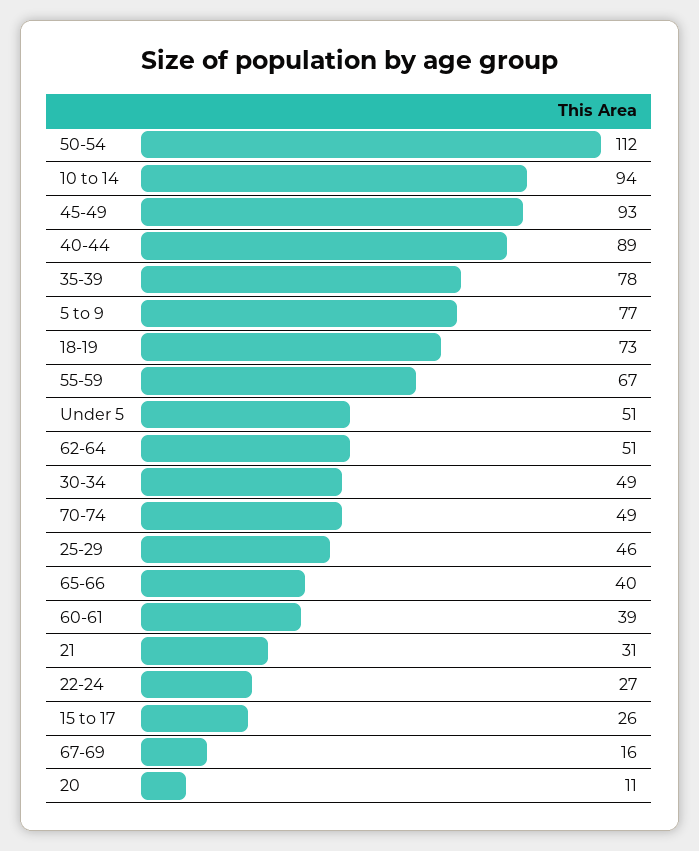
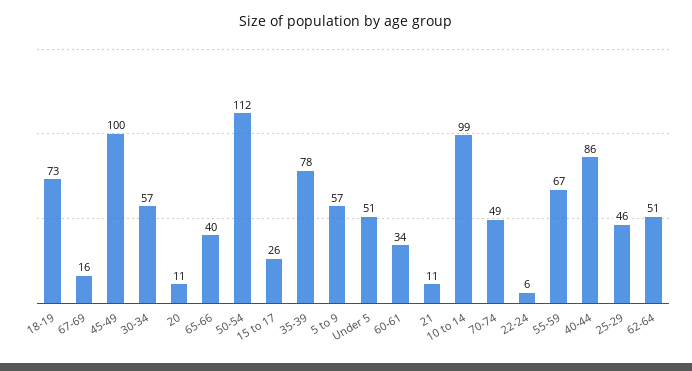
  {
    "50-54": 112,
-   "10 to 14": 94,
+   "10 to 14": 99,
-   "45-49": 93,
+   "45-49": 100,
-   "40-44": 89,
+   "40-44": 86,
    "35-39": 78,
-   "5 to 9": 77,
+   "5 to 9": 57,
    "18-19": 73,
    "55-59": 67,
    "Under 5": 51,
    "62-64": 51,
-   "30-34": 49,
+   "30-34": 57,
    "70-74": 49,
    "25-29": 46,
    "65-66": 40,
-   "60-61": 39,
+   "60-61": 34,
-   "21": 31,
+   "21": 11,
-   "22-24": 27,
+   "22-24": 6,
    "15 to 17": 26,
    "67-69": 16,
    "20": 11
  }

